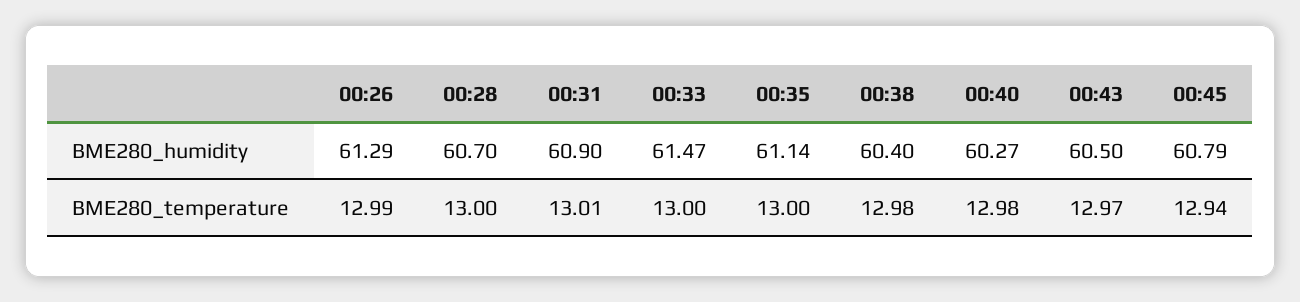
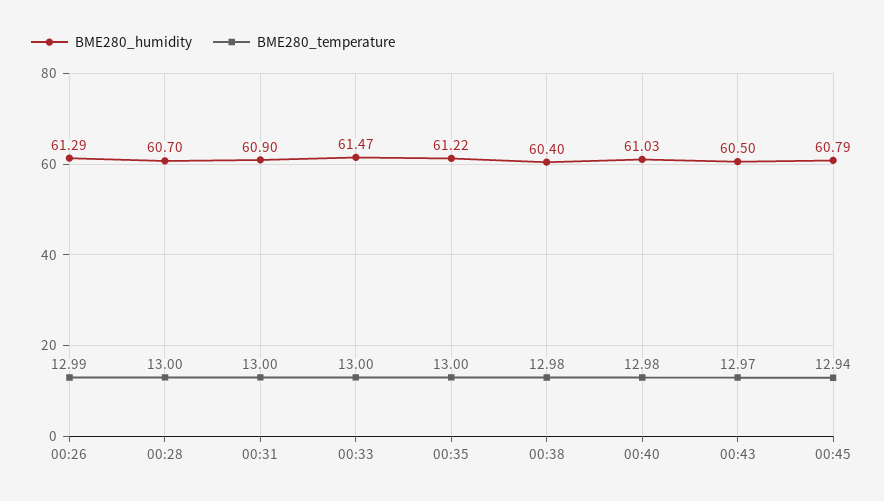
  {
    "BME280_humidity": {
      "00:26": 61.29,
      "00:28": 60.7,
      "00:31": 60.9,
      "00:33": 61.47,
-     "00:35": 61.14,
+     "00:35": 61.22,
      "00:38": 60.4,
-     "00:40": 60.27,
+     "00:40": 61.03,
      "00:43": 60.5,
      "00:45": 60.79
    },
    "BME280_temperature": {
      "00:26": 12.99,
      "00:28": 13,
-     "00:31": 13.01,
+     "00:31": 13,
      "00:33": 13,
      "00:35": 13,
      "00:38": 12.98,
      "00:40": 12.98,
      "00:43": 12.97,
      "00:45": 12.94
    }
  }

